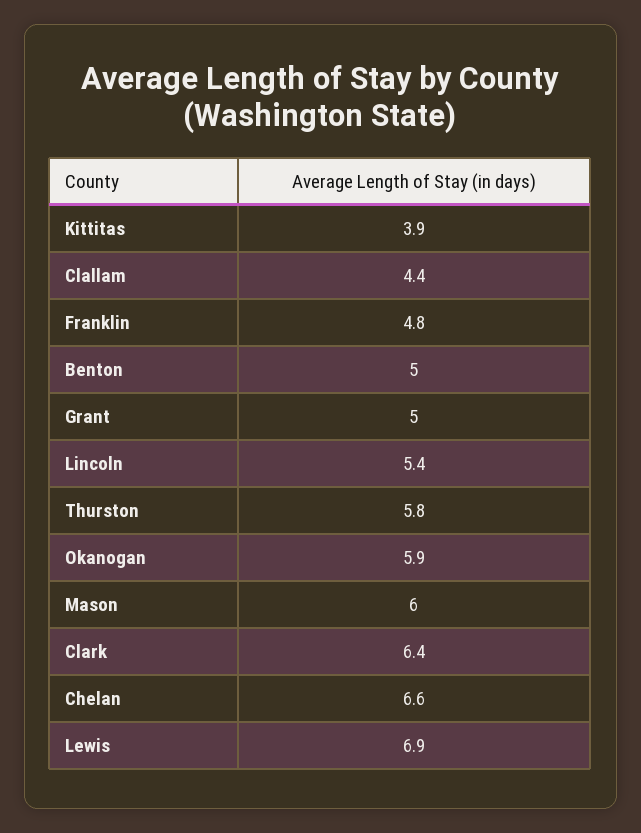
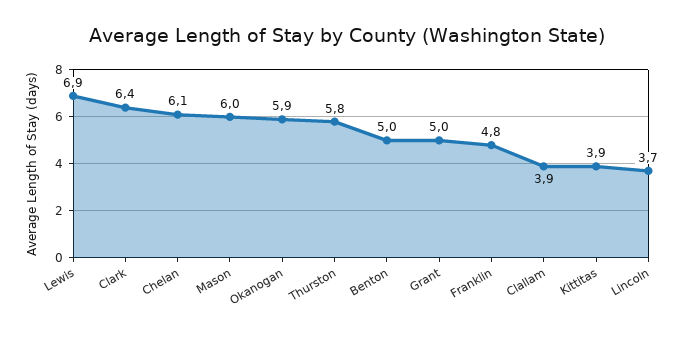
  {
    "Kittitas": 3.9,
-   "Clallam": 4.4,
+   "Clallam": 3.9,
    "Franklin": 4.8,
    "Benton": 5,
    "Grant": 5,
-   "Lincoln": 5.4,
+   "Lincoln": 3.7,
    "Thurston": 5.8,
    "Okanogan": 5.9,
    "Mason": 6,
    "Clark": 6.4,
-   "Chelan": 6.6,
+   "Chelan": 6.1,
    "Lewis": 6.9
  }

